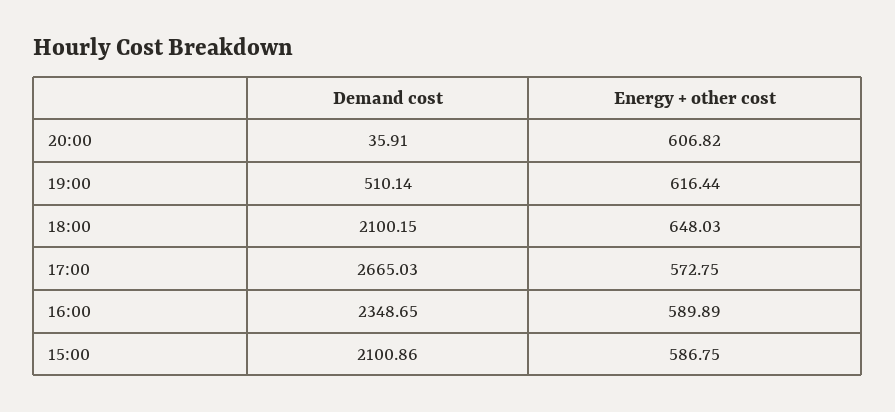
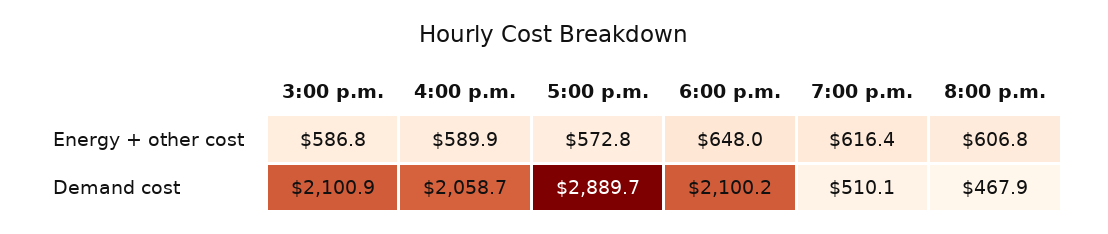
  {
    "Demand cost": {
-     "20:00": 35.91,
+     "20:00": 467.9,
      "19:00": 510.14,
      "18:00": 2100.15,
-     "17:00": 2665.03,
+     "17:00": 2889.7,
-     "16:00": 2348.65,
+     "16:00": 2058.7,
      "15:00": 2100.86
    },
    "Energy + other cost": {
      "20:00": 606.82,
      "19:00": 616.44,
      "18:00": 648.03,
      "17:00": 572.75,
      "16:00": 589.89,
      "15:00": 586.75
    }
  }

